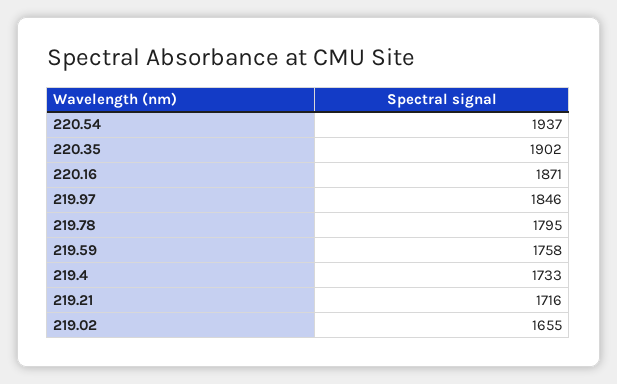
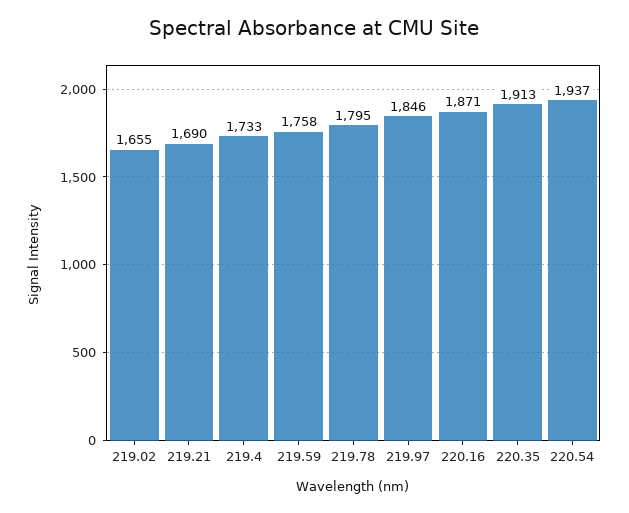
  {
    "220.54": 1937,
-   "220.35": 1902,
+   "220.35": 1913,
    "220.16": 1871,
    "219.97": 1846,
    "219.78": 1795,
    "219.59": 1758,
    "219.4": 1733,
-   "219.21": 1716,
+   "219.21": 1690,
    "219.02": 1655
  }

